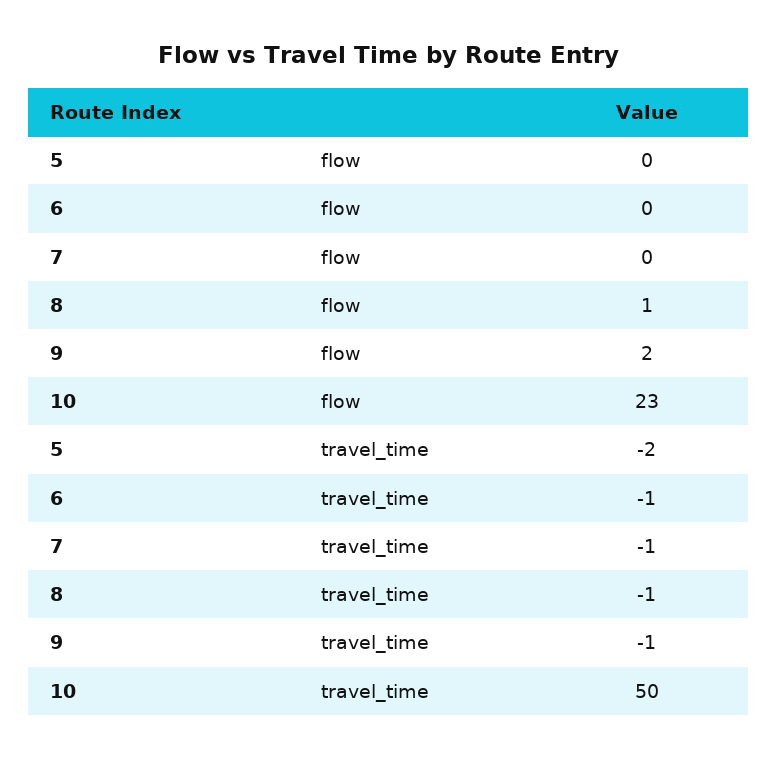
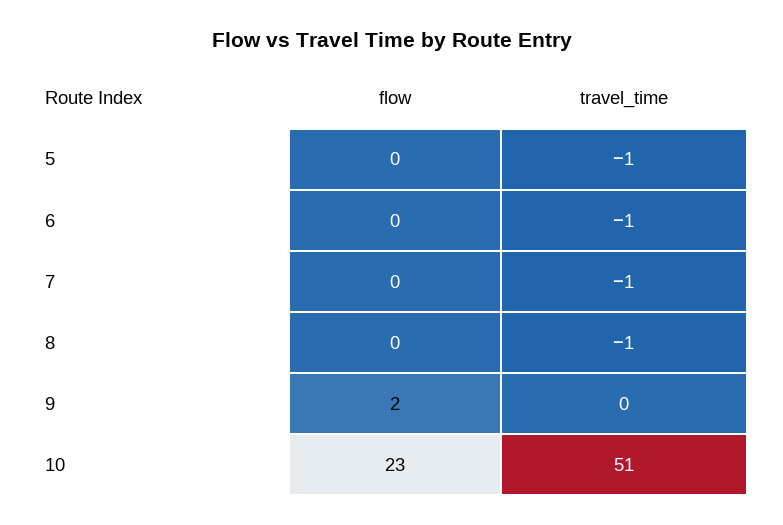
  {
    "5": {
      "flow": 0,
-     "travel_time": -2
+     "travel_time": -1
    },
    "6": {
      "flow": 0,
      "travel_time": -1
    },
    "7": {
      "flow": 0,
      "travel_time": -1
    },
    "8": {
-     "flow": 1,
+     "flow": 0,
      "travel_time": -1
    },
    "9": {
      "flow": 2,
-     "travel_time": -1
+     "travel_time": 0
    },
    "10": {
      "flow": 23,
-     "travel_time": 50
+     "travel_time": 51
    }
  }

